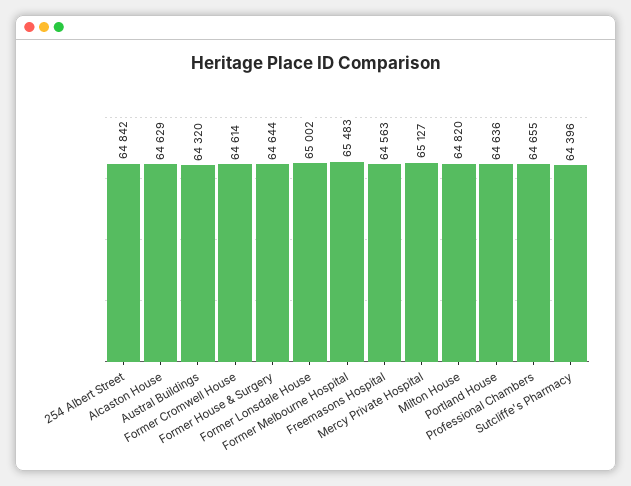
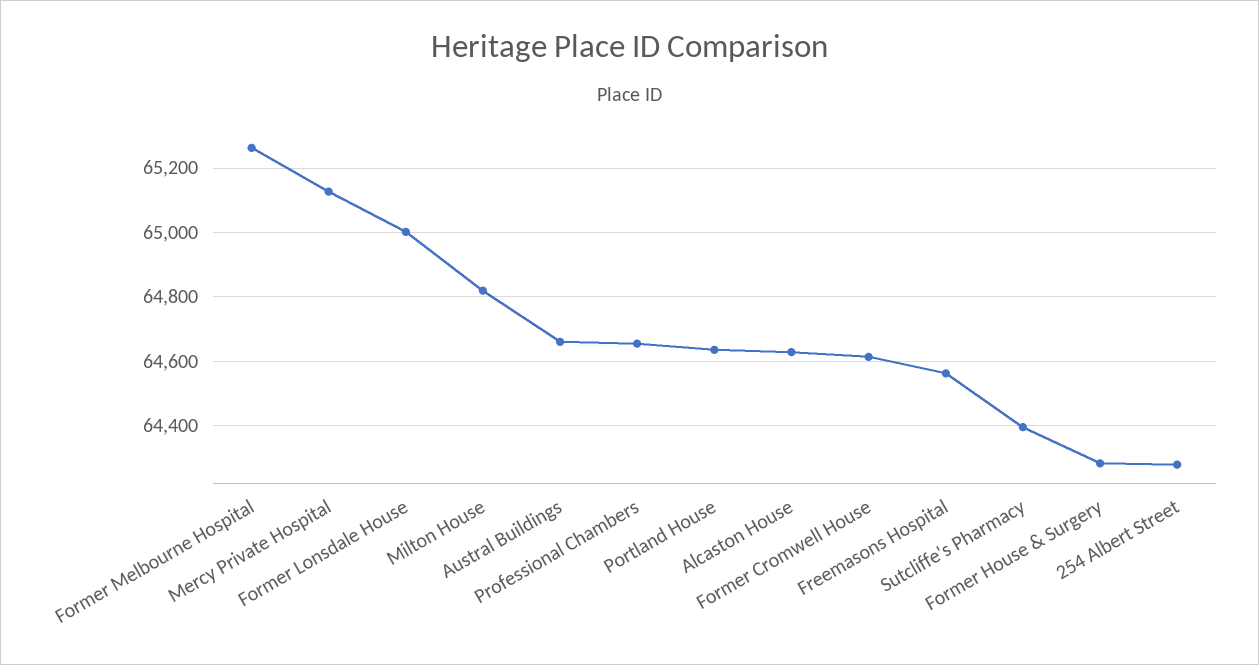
  {
-   "254 Albert Street": 64842,
+   "254 Albert Street": 64280,
    "Alcaston House": 64629,
-   "Austral Buildings": 64320,
+   "Austral Buildings": 64660,
    "Former Cromwell House": 64614,
-   "Former House & Surgery": 64644,
+   "Former House & Surgery": 64280,
    "Former Lonsdale House": 65002,
-   "Former Melbourne Hospital": 65483,
+   "Former Melbourne Hospital": 65260,
    "Freemasons Hospital": 64563,
    "Mercy Private Hospital": 65127,
    "Milton House": 64820,
    "Portland House": 64636,
    "Professional Chambers": 64655,
    "Sutcliffe's Pharmacy": 64396
  }

